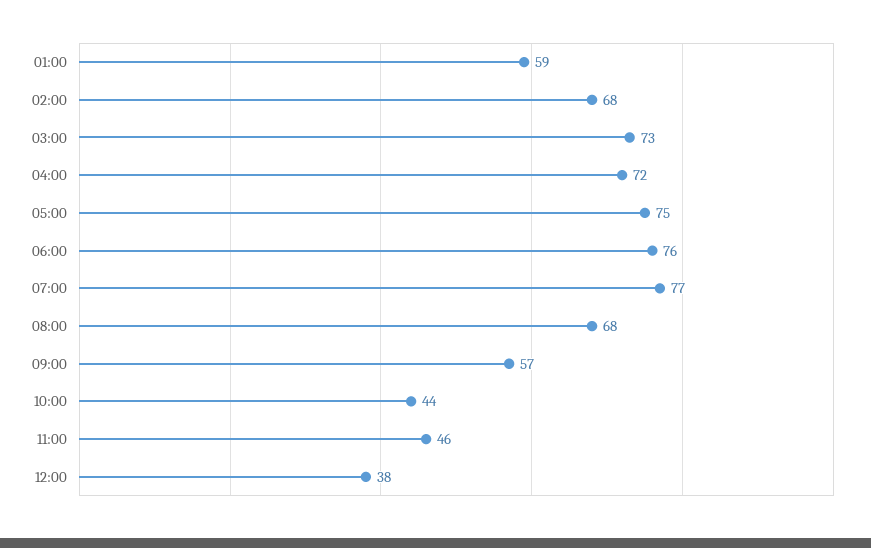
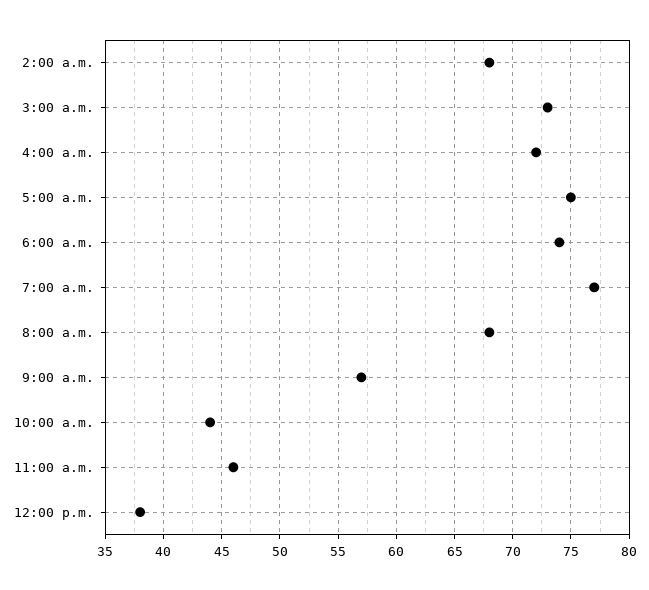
  {
-   "01:00": 59,
    "02:00": 68,
    "03:00": 73,
    "04:00": 72,
    "05:00": 75,
-   "06:00": 76,
+   "06:00": 74,
    "07:00": 77,
    "08:00": 68,
    "09:00": 57,
    "10:00": 44,
    "11:00": 46,
    "12:00": 38
  }

